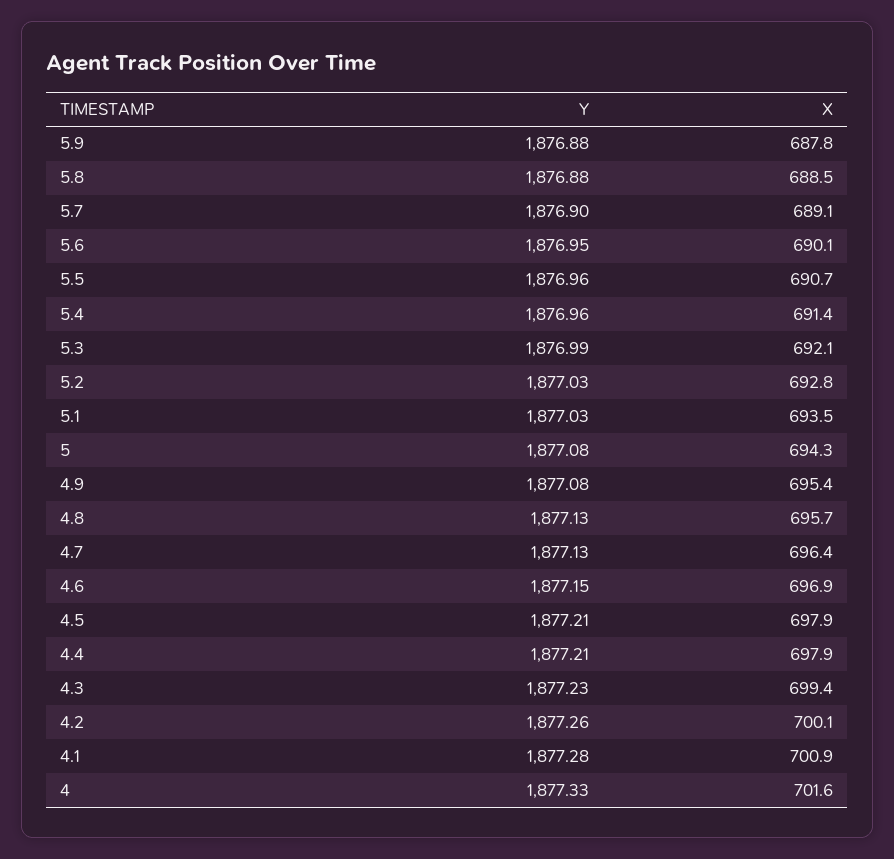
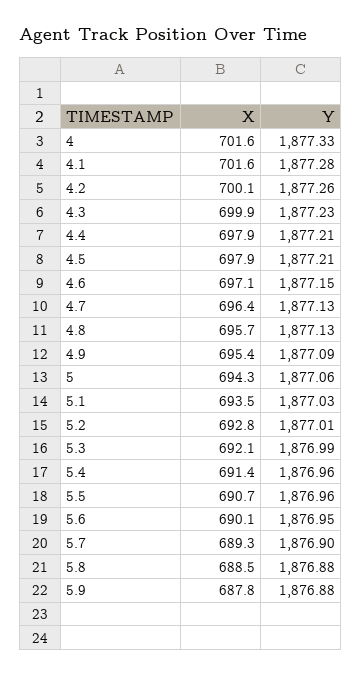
  {
    "Y": {
      "5.9": 1876.88,
      "5.8": 1876.88,
      "5.7": 1876.9,
      "5.6": 1876.95,
      "5.5": 1876.96,
      "5.4": 1876.96,
      "5.3": 1876.99,
-     "5.2": 1877.03,
+     "5.2": 1877.01,
      "5.1": 1877.03,
-     "5": 1877.08,
+     "5": 1877.06,
-     "4.9": 1877.08,
+     "4.9": 1877.09,
      "4.8": 1877.13,
      "4.7": 1877.13,
      "4.6": 1877.15,
      "4.5": 1877.21,
      "4.4": 1877.21,
      "4.3": 1877.23,
      "4.2": 1877.26,
      "4.1": 1877.28,
      "4": 1877.33
    },
    "X": {
      "5.9": 687.8,
      "5.8": 688.5,
-     "5.7": 689.1,
+     "5.7": 689.3,
      "5.6": 690.1,
      "5.5": 690.7,
      "5.4": 691.4,
      "5.3": 692.1,
      "5.2": 692.8,
      "5.1": 693.5,
      "5": 694.3,
      "4.9": 695.4,
      "4.8": 695.7,
      "4.7": 696.4,
-     "4.6": 696.9,
+     "4.6": 697.1,
      "4.5": 697.9,
      "4.4": 697.9,
-     "4.3": 699.4,
+     "4.3": 699.9,
      "4.2": 700.1,
-     "4.1": 700.9,
+     "4.1": 701.6,
      "4": 701.6
    }
  }

